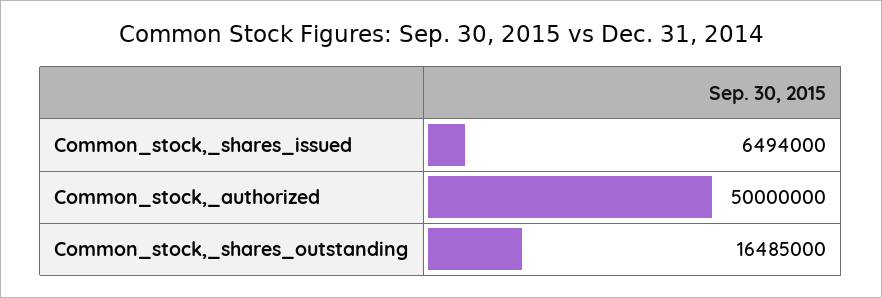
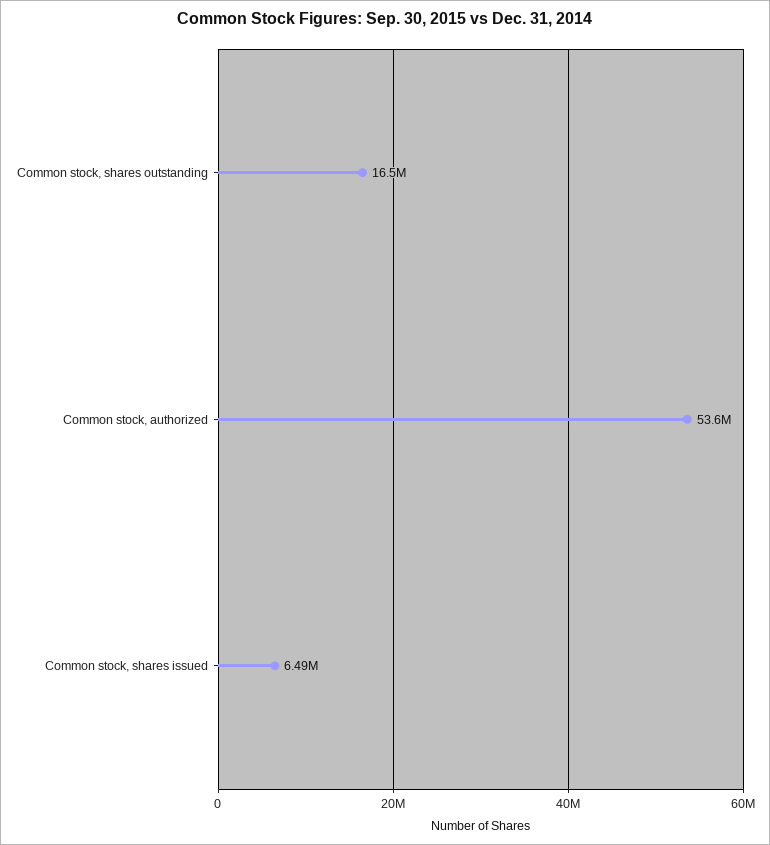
  {
    "Common_stock,_shares_issued": 6494000,
-   "Common_stock,_authorized": 50000000,
+   "Common_stock,_authorized": 53600000,
    "Common_stock,_shares_outstanding": 16485000
  }

